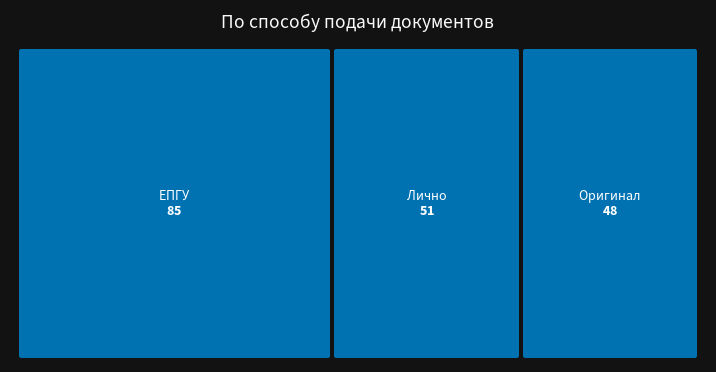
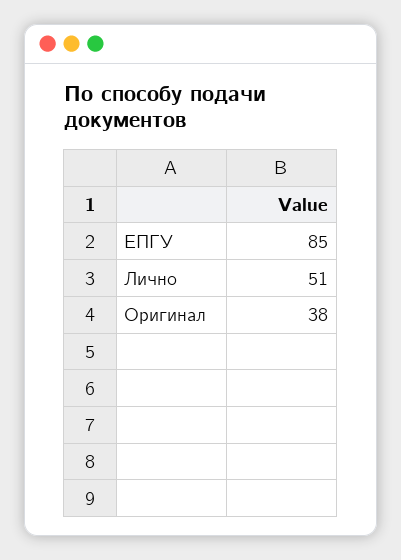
  {
    "ЕПГУ": 85,
    "Лично": 51,
-   "Оригинал": 48
+   "Оригинал": 38
  }

